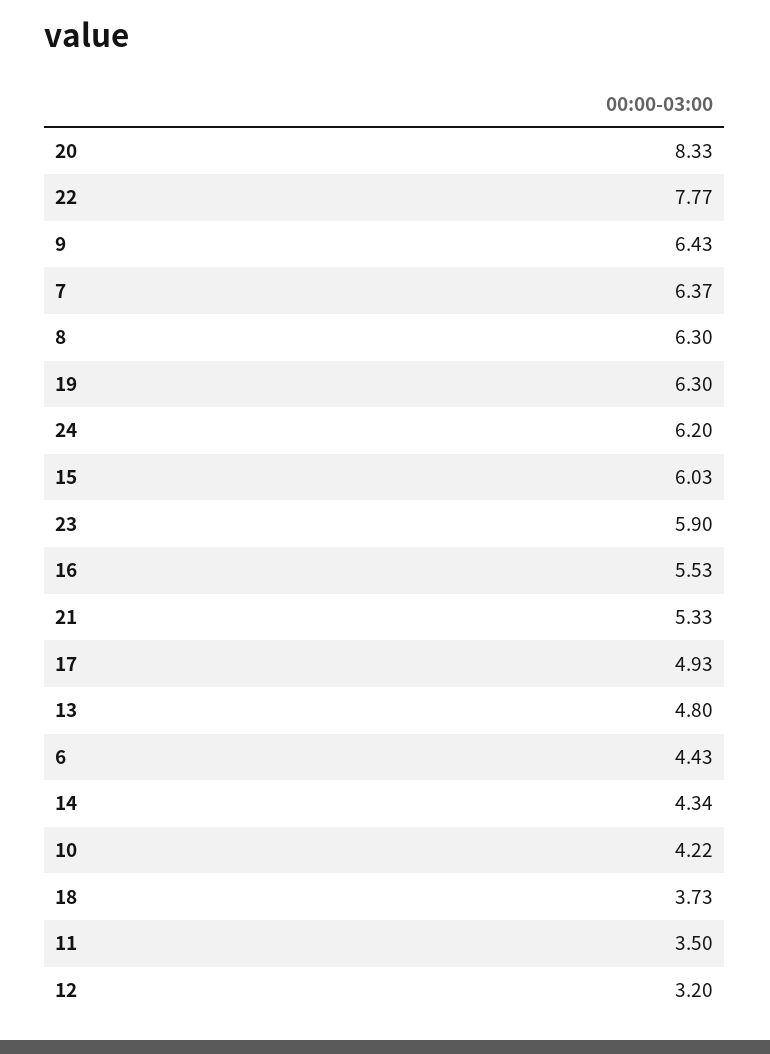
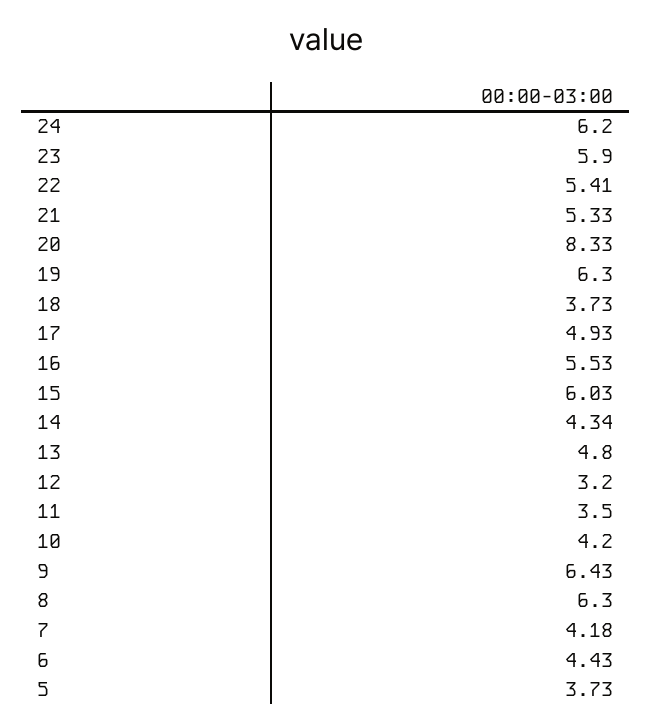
  {
    "20": 8.33,
-   "22": 7.77,
+   "22": 5.41,
    "9": 6.43,
-   "7": 6.37,
+   "7": 4.18,
    "8": 6.3,
    "19": 6.3,
    "24": 6.2,
    "15": 6.03,
    "23": 5.9,
    "16": 5.53,
    "21": 5.33,
    "17": 4.93,
    "13": 4.8,
    "6": 4.43,
    "14": 4.34,
-   "10": 4.22,
+   "10": 4.2,
    "18": 3.73,
    "11": 3.5,
-   "12": 3.2
+   "12": 3.2,
+   "5": 3.73
  }

